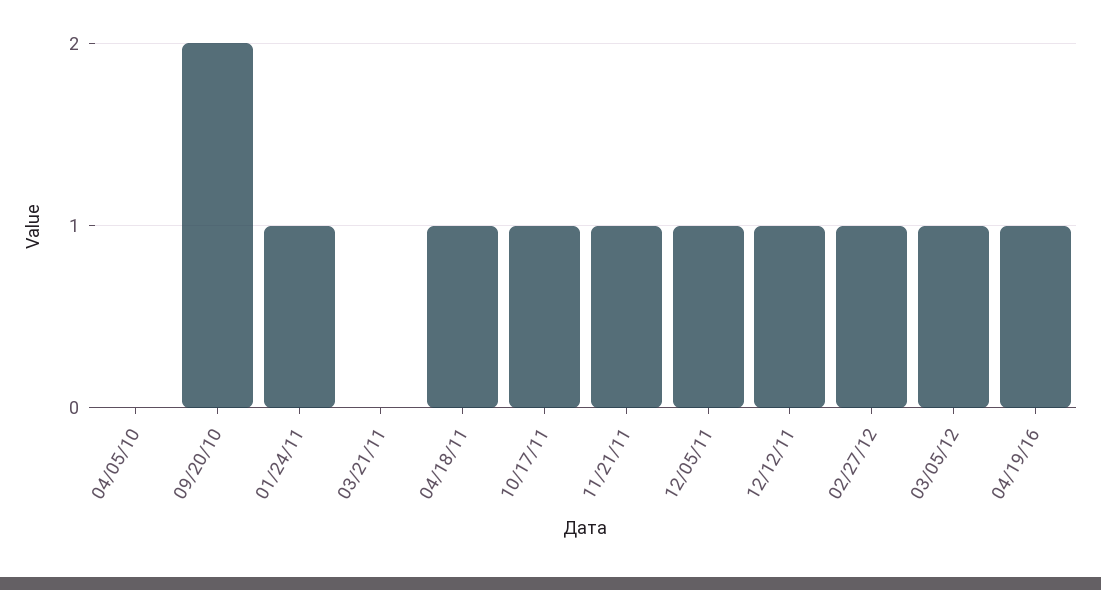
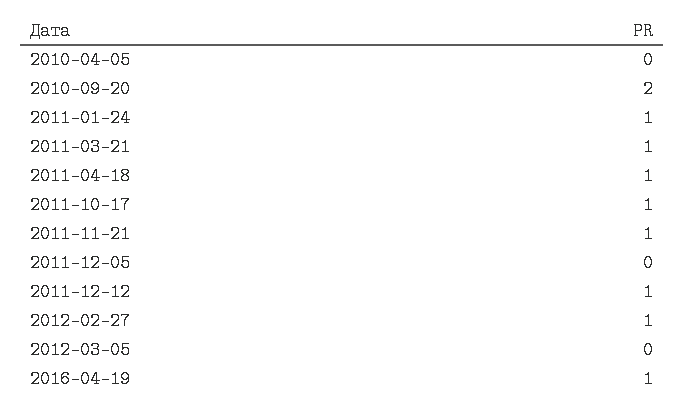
  {
    "04/05/10": 0,
    "09/20/10": 2,
    "01/24/11": 1,
-   "03/21/11": 0,
+   "03/21/11": 1,
    "04/18/11": 1,
    "10/17/11": 1,
    "11/21/11": 1,
-   "12/05/11": 1,
+   "12/05/11": 0,
    "12/12/11": 1,
    "02/27/12": 1,
-   "03/05/12": 1,
+   "03/05/12": 0,
    "04/19/16": 1
  }

